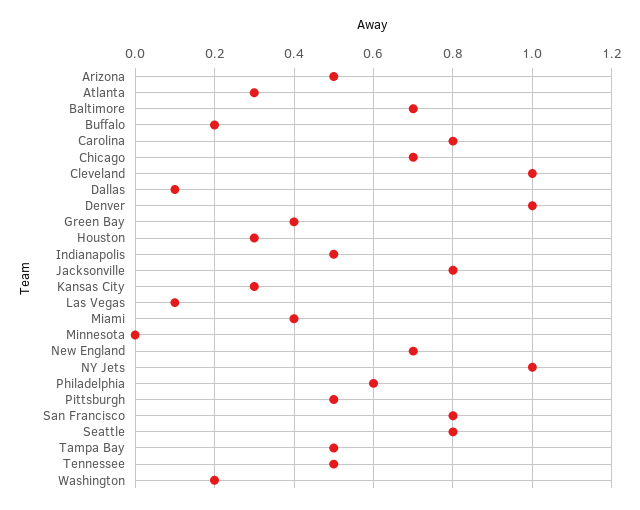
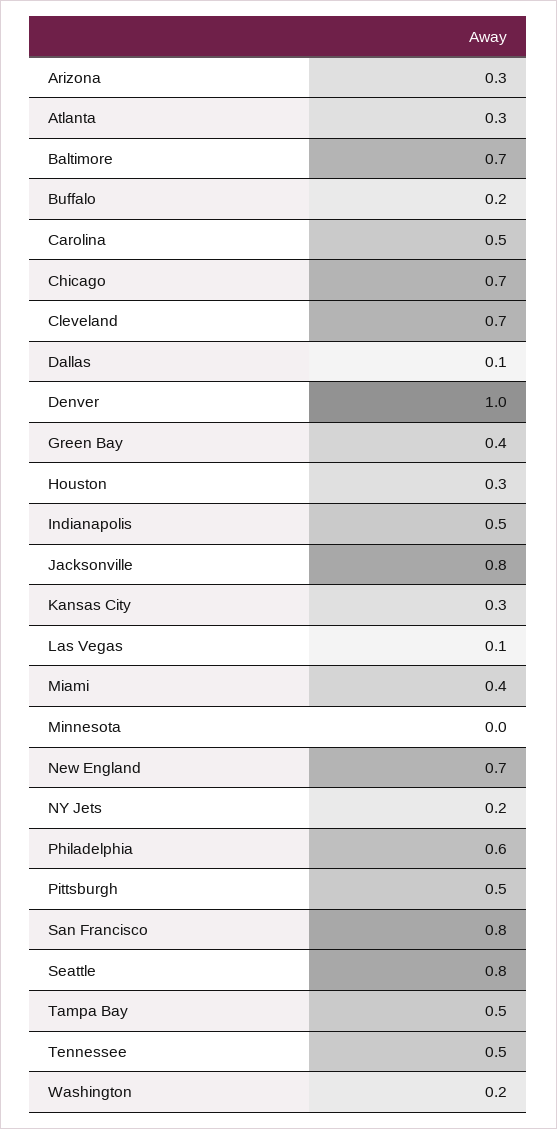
  {
-   "Arizona": 0.5,
+   "Arizona": 0.3,
    "Atlanta": 0.3,
    "Baltimore": 0.7,
    "Buffalo": 0.2,
-   "Carolina": 0.8,
+   "Carolina": 0.5,
    "Chicago": 0.7,
-   "Cleveland": 1,
+   "Cleveland": 0.7,
    "Dallas": 0.1,
    "Denver": 1,
    "Green Bay": 0.4,
    "Houston": 0.3,
    "Indianapolis": 0.5,
    "Jacksonville": 0.8,
    "Kansas City": 0.3,
    "Las Vegas": 0.1,
    "Miami": 0.4,
    "Minnesota": 0,
    "New England": 0.7,
-   "NY Jets": 1,
+   "NY Jets": 0.2,
    "Philadelphia": 0.6,
    "Pittsburgh": 0.5,
    "San Francisco": 0.8,
    "Seattle": 0.8,
    "Tampa Bay": 0.5,
    "Tennessee": 0.5,
    "Washington": 0.2
  }

